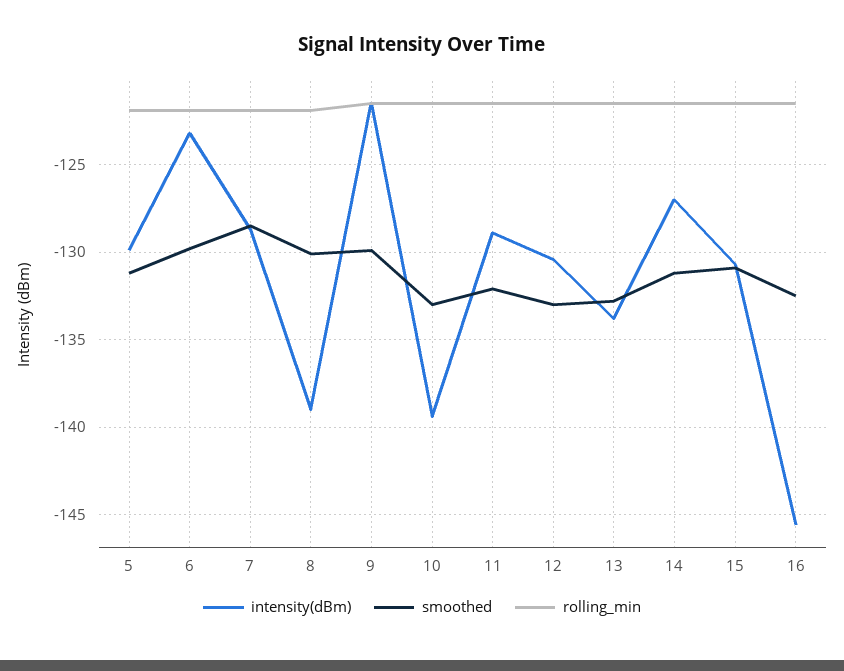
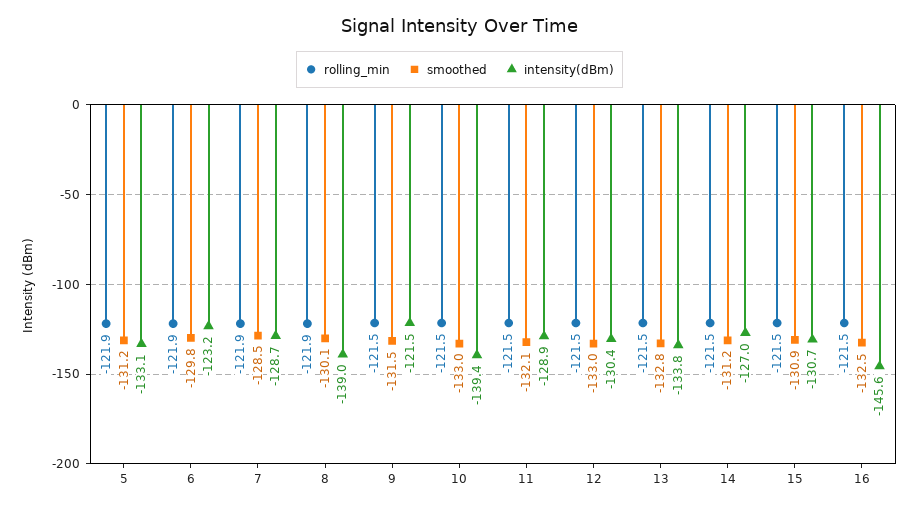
  {
    "intensity(dBm)": {
-     "5": -130,
+     "5": -133.1,
      "6": -123.2,
      "7": -128.7,
      "8": -139,
      "9": -121.5,
      "10": -139.4,
      "11": -128.9,
      "12": -130.4,
      "13": -133.8,
      "14": -127,
      "15": -130.7,
      "16": -145.6
    },
    "smoothed": {
      "5": -131.2,
      "6": -129.8,
      "7": -128.5,
      "8": -130.1,
-     "9": -130,
+     "9": -131.5,
      "10": -133,
      "11": -132.1,
      "12": -133,
      "13": -132.8,
      "14": -131.2,
      "15": -130.9,
      "16": -132.5
    },
    "rolling_min": {
      "5": -121.9,
      "6": -121.9,
      "7": -121.9,
      "8": -121.9,
      "9": -121.5,
      "10": -121.5,
      "11": -121.5,
      "12": -121.5,
      "13": -121.5,
      "14": -121.5,
      "15": -121.5,
      "16": -121.5
    }
  }

